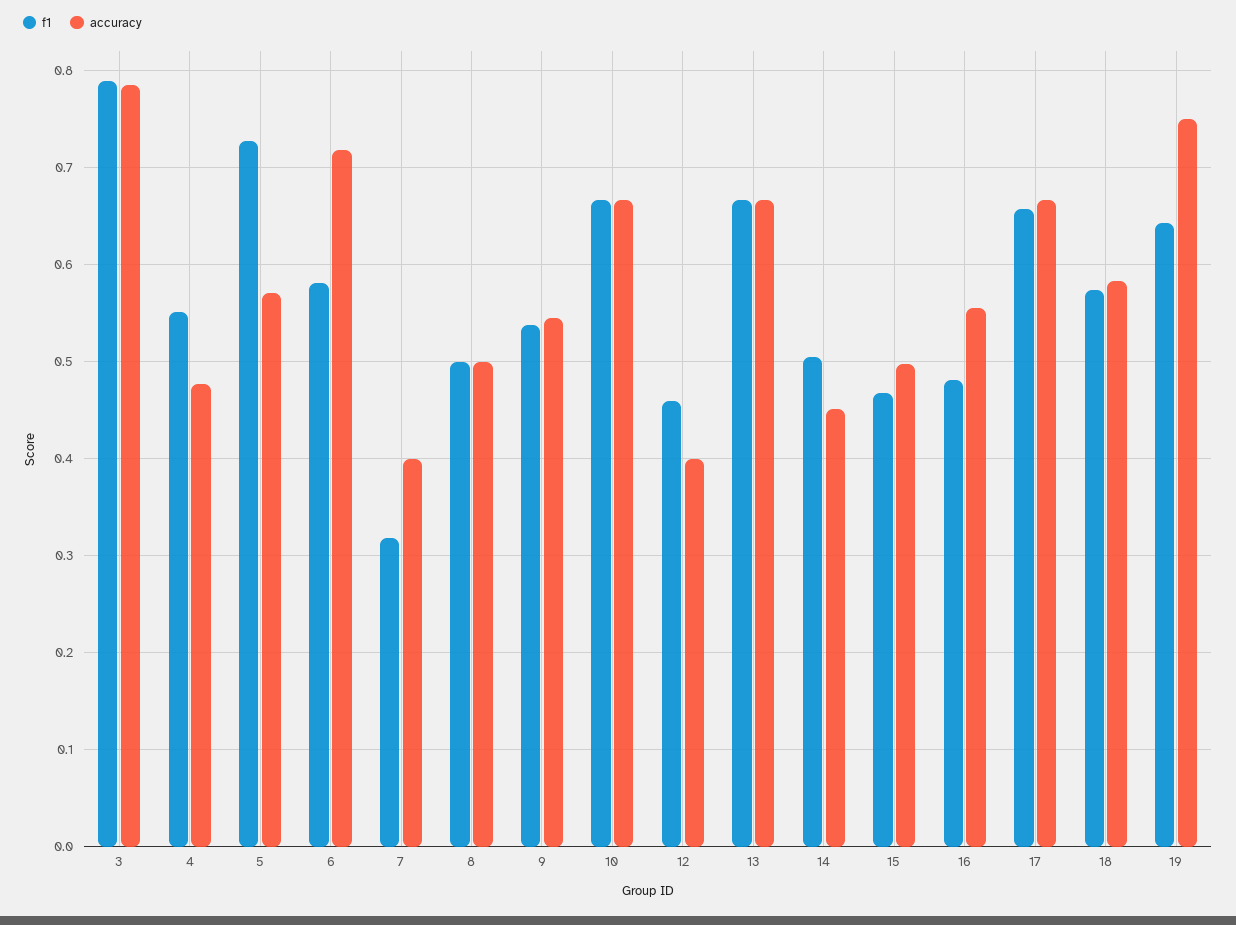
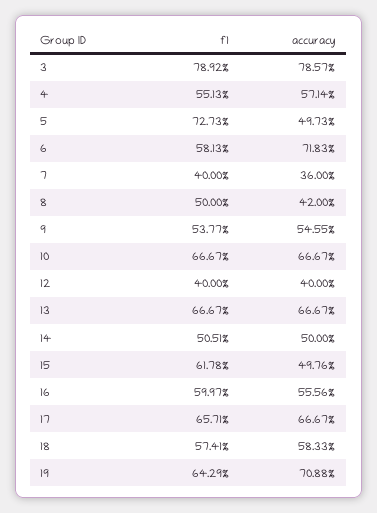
  {
    "f1": {
      "3": 0.7892,
      "4": 0.5513,
      "5": 0.7273,
      "6": 0.5813,
-     "7": 0.32,
+     "7": 0.4,
      "8": 0.5,
      "9": 0.5377,
      "10": 0.6667,
-     "12": 0.46,
+     "12": 0.4,
      "13": 0.6667,
      "14": 0.5051,
-     "15": 0.47,
+     "15": 0.6178,
-     "16": 0.48,
+     "16": 0.5997,
      "17": 0.6571,
      "18": 0.5741,
      "19": 0.6429
    },
    "accuracy": {
      "3": 0.7857,
-     "4": 0.48,
+     "4": 0.5714,
-     "5": 0.57,
+     "5": 0.4973,
      "6": 0.7183,
-     "7": 0.4,
+     "7": 0.36,
-     "8": 0.5,
+     "8": 0.42,
      "9": 0.5455,
      "10": 0.6667,
      "12": 0.4,
      "13": 0.6667,
-     "14": 0.45,
+     "14": 0.5,
      "15": 0.4976,
      "16": 0.5556,
      "17": 0.6667,
      "18": 0.5833,
-     "19": 0.75
+     "19": 0.7088
    }
  }

